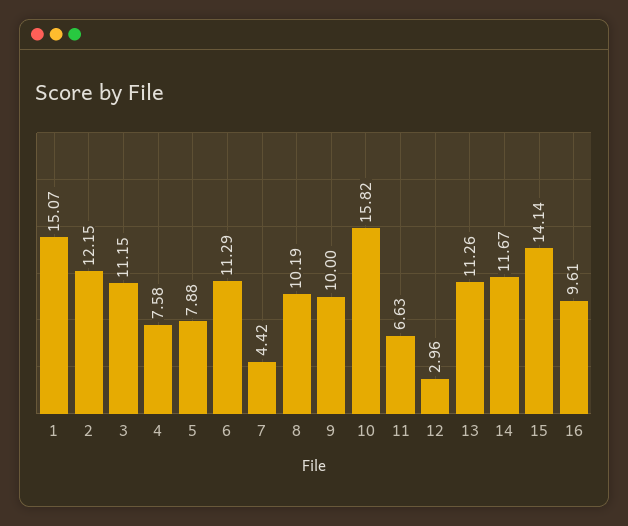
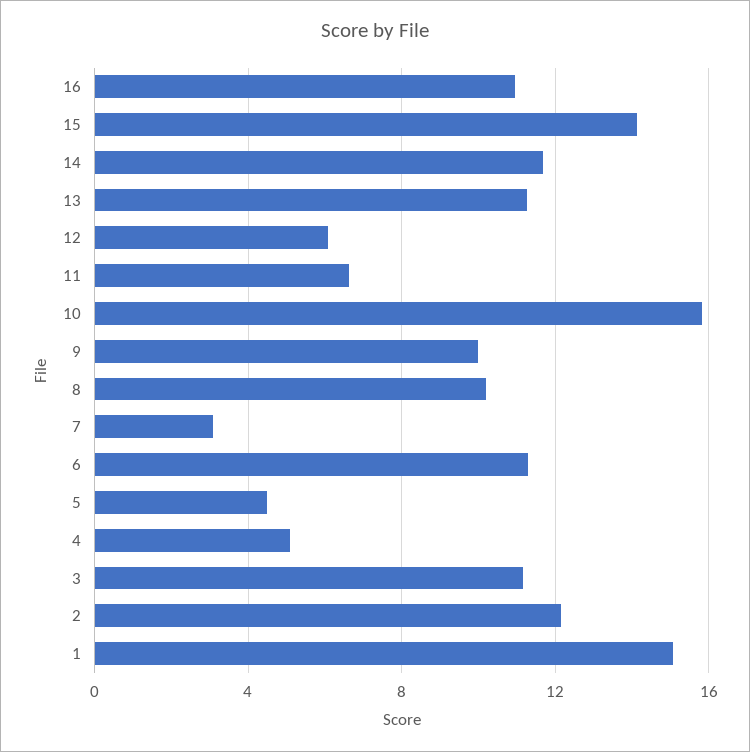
  {
    "1": 15.07,
    "2": 12.15,
    "3": 11.15,
-   "4": 7.58,
+   "4": 5,
-   "5": 7.88,
+   "5": 4.5,
    "6": 11.29,
-   "7": 4.42,
+   "7": 3,
    "8": 10.19,
    "9": 10,
    "10": 15.82,
    "11": 6.63,
-   "12": 2.96,
+   "12": 6,
    "13": 11.26,
    "14": 11.67,
    "15": 14.14,
-   "16": 9.61
+   "16": 11
  }

